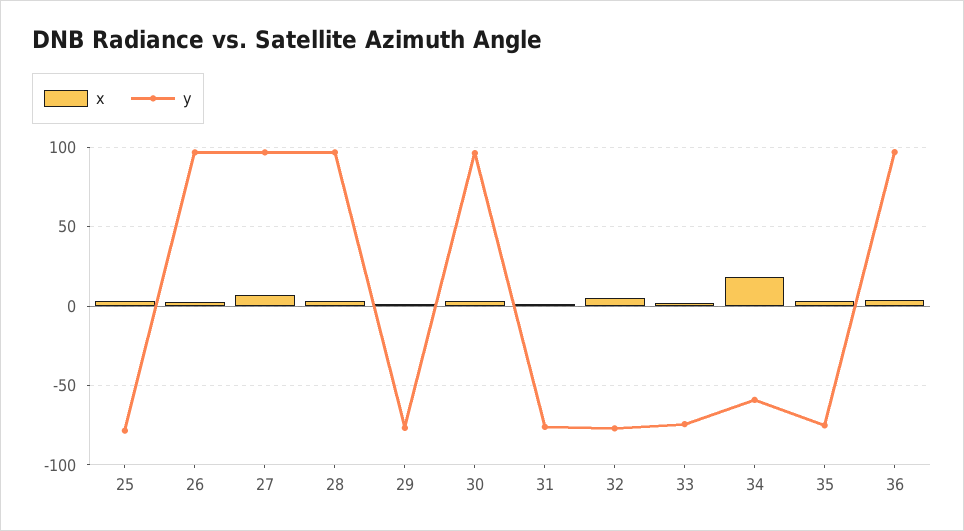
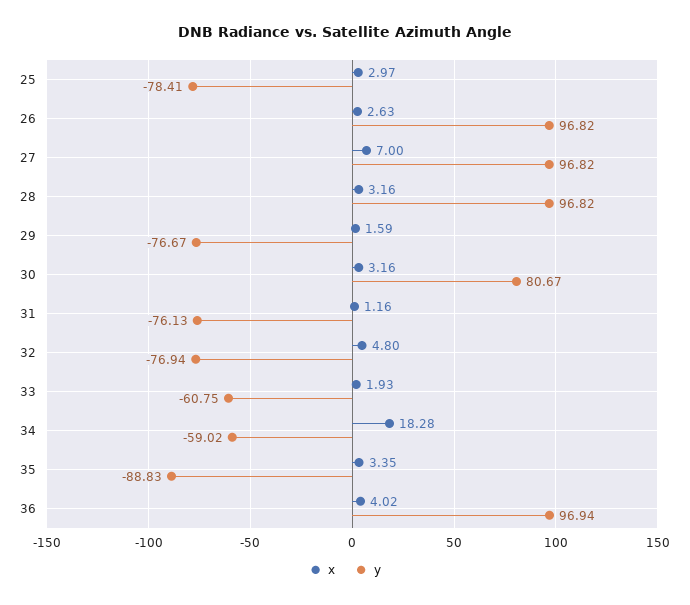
  {
    "x": {
      "25": 2.97,
      "26": 2.63,
      "27": 7,
      "28": 3.16,
      "29": 1.59,
      "30": 3.16,
      "31": 1.16,
      "32": 4.8,
      "33": 1.93,
      "34": 18.28,
      "35": 3.35,
      "36": 4.02
    },
    "y": {
      "25": -78.41,
      "26": 96.82,
      "27": 96.82,
      "28": 96.82,
      "29": -76.67,
-     "30": 95,
+     "30": 80.67,
      "31": -76.13,
      "32": -76.94,
-     "33": -75,
+     "33": -60.75,
      "34": -59.02,
-     "35": -75,
+     "35": -88.83,
      "36": 96.94
    }
  }

